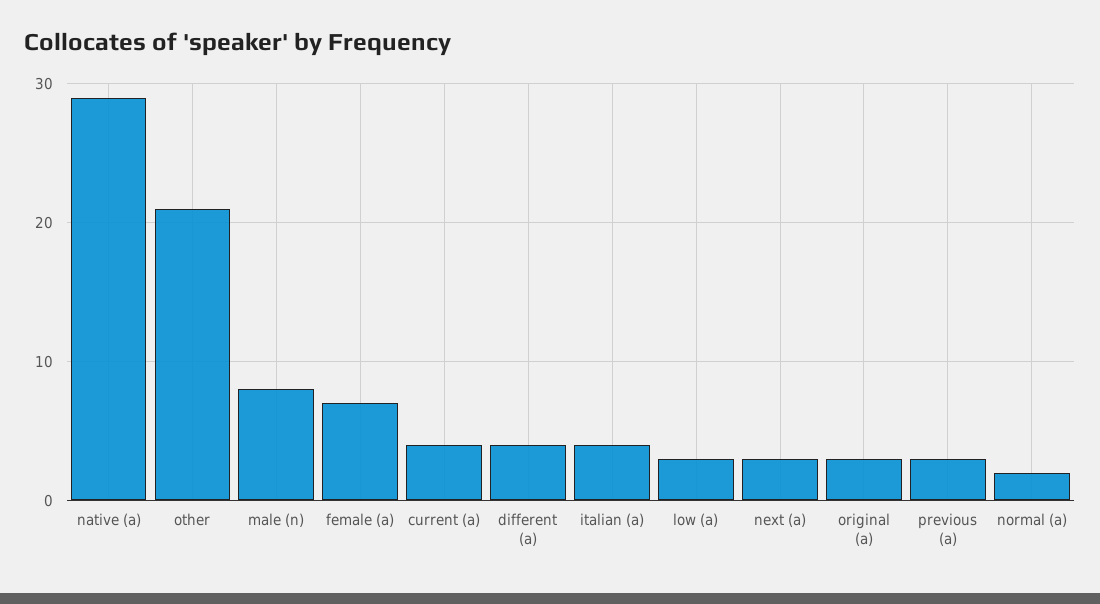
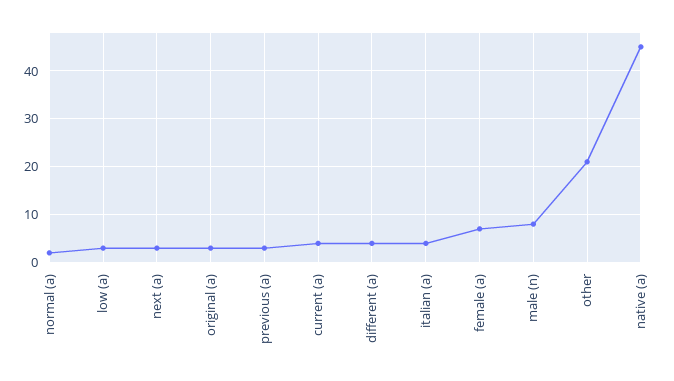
  {
-   "native (a)": 29,
+   "native (a)": 45,
    "other": 21,
    "male (n)": 8,
    "female (a)": 7,
    "current (a)": 4,
    "different (a)": 4,
    "italian (a)": 4,
    "low (a)": 3,
    "next (a)": 3,
    "original (a)": 3,
    "previous (a)": 3,
    "normal (a)": 2
  }

